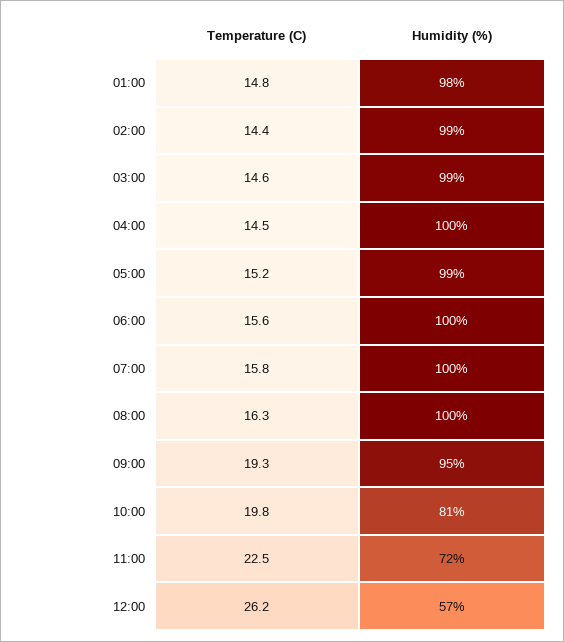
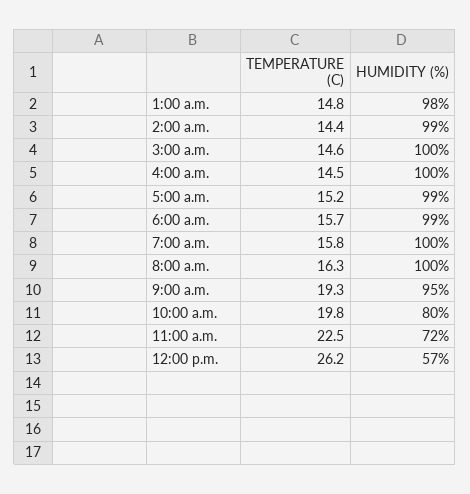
  {
    "Temperature (C)": {
      "01:00": 14.8,
      "02:00": 14.4,
      "03:00": 14.6,
      "04:00": 14.5,
      "05:00": 15.2,
-     "06:00": 15.6,
+     "06:00": 15.7,
      "07:00": 15.8,
      "08:00": 16.3,
      "09:00": 19.3,
      "10:00": 19.8,
      "11:00": 22.5,
      "12:00": 26.2
    },
    "Humidity (%)": {
      "01:00": 98,
      "02:00": 99,
-     "03:00": 99,
+     "03:00": 100,
      "04:00": 100,
      "05:00": 99,
-     "06:00": 100,
+     "06:00": 99,
      "07:00": 100,
      "08:00": 100,
      "09:00": 95,
-     "10:00": 81,
+     "10:00": 80,
      "11:00": 72,
      "12:00": 57
    }
  }

